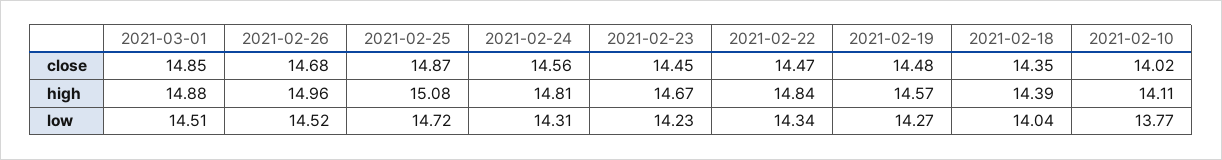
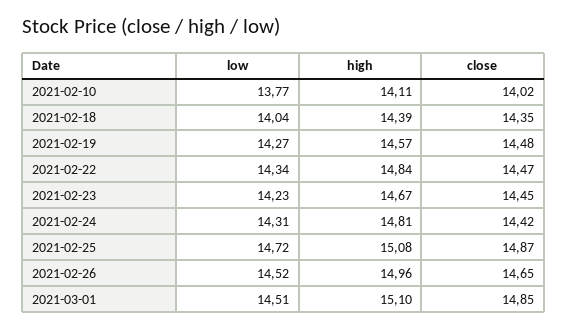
  {
    "2021-03-01": {
      "close": 14.85,
-     "high": 14.88,
+     "high": 15.1,
      "low": 14.51
    },
    "2021-02-26": {
-     "close": 14.68,
+     "close": 14.65,
      "high": 14.96,
      "low": 14.52
    },
    "2021-02-25": {
      "close": 14.87,
      "high": 15.08,
      "low": 14.72
    },
    "2021-02-24": {
-     "close": 14.56,
+     "close": 14.42,
      "high": 14.81,
      "low": 14.31
    },
    "2021-02-23": {
      "close": 14.45,
      "high": 14.67,
      "low": 14.23
    },
    "2021-02-22": {
      "close": 14.47,
      "high": 14.84,
      "low": 14.34
    },
    "2021-02-19": {
      "close": 14.48,
      "high": 14.57,
      "low": 14.27
    },
    "2021-02-18": {
      "close": 14.35,
      "high": 14.39,
      "low": 14.04
    },
    "2021-02-10": {
      "close": 14.02,
      "high": 14.11,
      "low": 13.77
    }
  }

